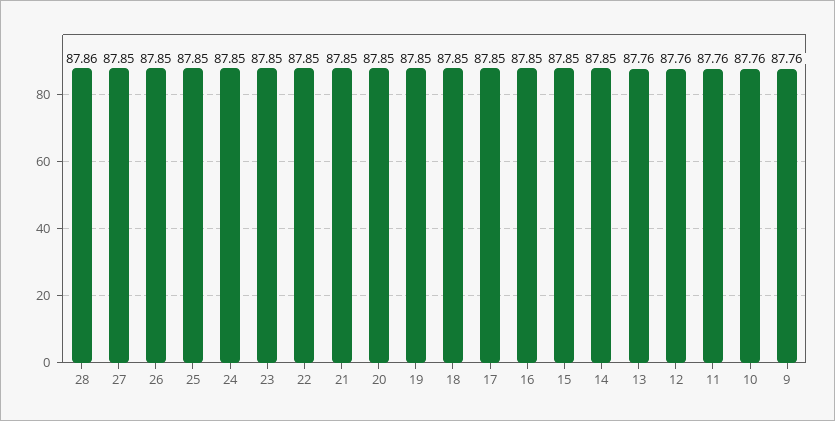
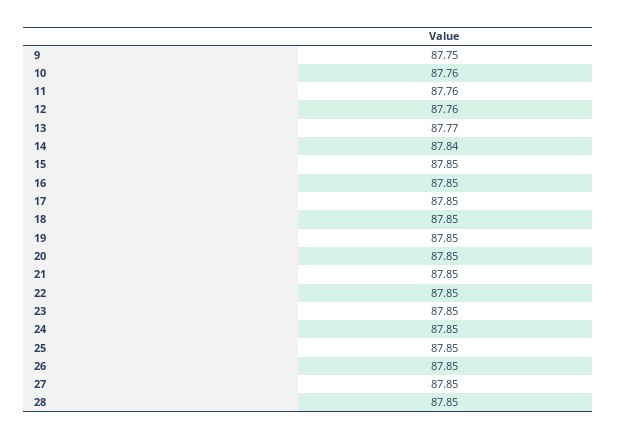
  {
-   "28": 87.86,
+   "28": 87.85,
    "27": 87.85,
    "26": 87.85,
    "25": 87.85,
    "24": 87.85,
    "23": 87.85,
    "22": 87.85,
    "21": 87.85,
    "20": 87.85,
    "19": 87.85,
    "18": 87.85,
    "17": 87.85,
    "16": 87.85,
    "15": 87.85,
-   "14": 87.85,
+   "14": 87.84,
-   "13": 87.76,
+   "13": 87.77,
    "12": 87.76,
    "11": 87.76,
    "10": 87.76,
-   "9": 87.76
+   "9": 87.75
  }

